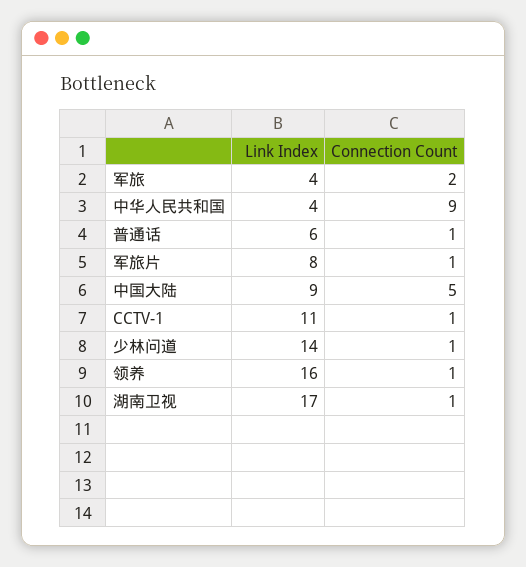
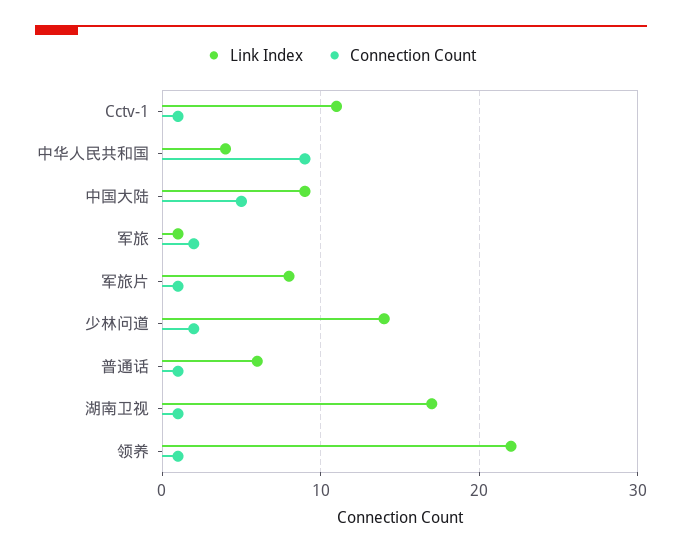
  {
    "Link Index": {
-     "军旅": 4,
+     "军旅": 1,
      "中华人民共和国": 4,
      "普通话": 6,
      "军旅片": 8,
      "中国大陆": 9,
      "CCTV-1": 11,
      "少林问道": 14,
-     "领养": 16,
+     "领养": 22,
      "湖南卫视": 17
    },
    "Connection Count": {
      "军旅": 2,
      "中华人民共和国": 9,
      "普通话": 1,
      "军旅片": 1,
      "中国大陆": 5,
      "CCTV-1": 1,
-     "少林问道": 1,
+     "少林问道": 2,
      "领养": 1,
      "湖南卫视": 1
    }
  }

